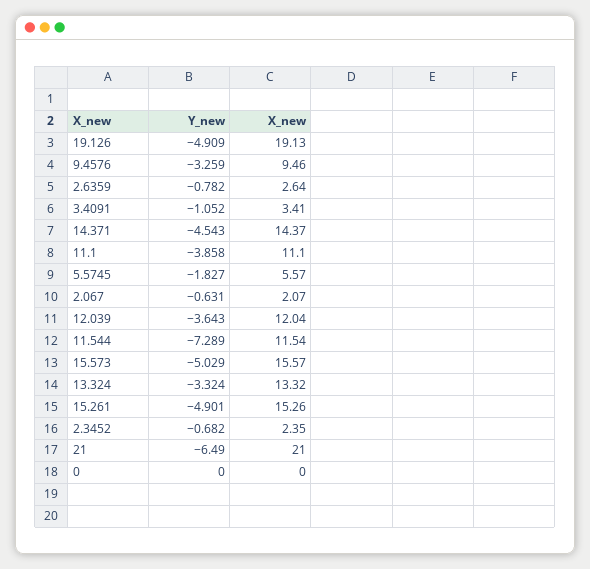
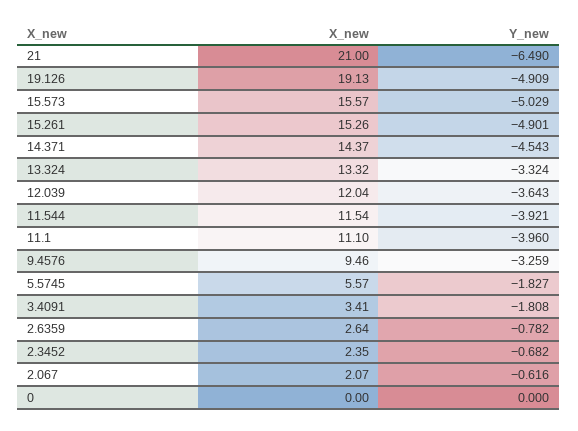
  {
    "Y_new": {
      "19.126": -4.909,
      "9.4576": -3.259,
      "2.6359": -0.782,
-     "3.4091": -1.052,
+     "3.4091": -1.808,
      "14.371": -4.543,
-     "11.1": -3.858,
+     "11.1": -3.96,
      "5.5745": -1.827,
-     "2.067": -0.631,
+     "2.067": -0.616,
      "12.039": -3.643,
-     "11.544": -7.289,
+     "11.544": -3.921,
      "15.573": -5.029,
      "13.324": -3.324,
      "15.261": -4.901,
      "2.3452": -0.682,
      "21": -6.49,
      "0": 0
    },
    "X_new": {
      "19.126": 19.13,
      "9.4576": 9.46,
      "2.6359": 2.64,
      "3.4091": 3.41,
      "14.371": 14.37,
      "11.1": 11.1,
      "5.5745": 5.57,
      "2.067": 2.07,
      "12.039": 12.04,
      "11.544": 11.54,
      "15.573": 15.57,
      "13.324": 13.32,
      "15.261": 15.26,
      "2.3452": 2.35,
      "21": 21,
      "0": 0
    }
  }

